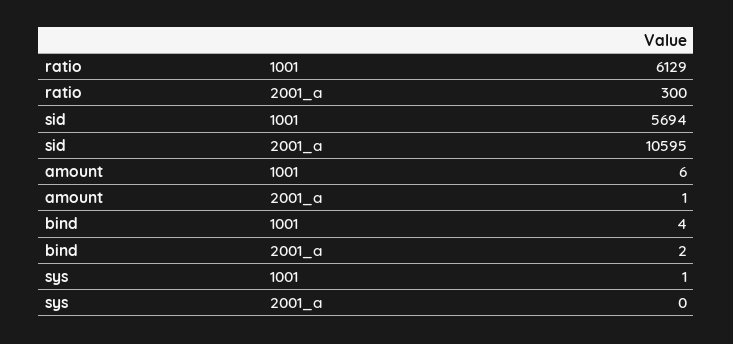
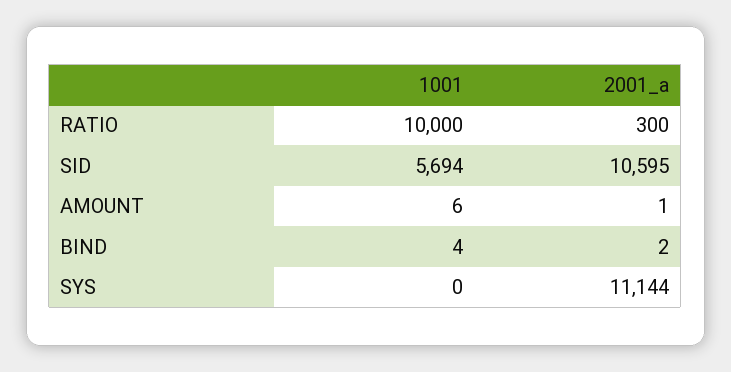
  {
    "ratio": {
-     "1001": 6129,
+     "1001": 10000,
      "2001_a": 300
    },
    "sid": {
      "1001": 5694,
      "2001_a": 10595
    },
    "amount": {
      "1001": 6,
      "2001_a": 1
    },
    "bind": {
      "1001": 4,
      "2001_a": 2
    },
    "sys": {
-     "1001": 1,
+     "1001": 0,
-     "2001_a": 0
+     "2001_a": 11144
    }
  }

